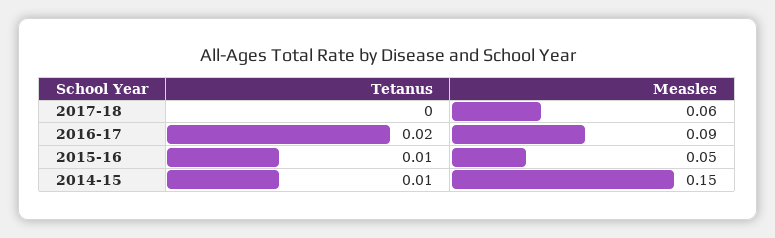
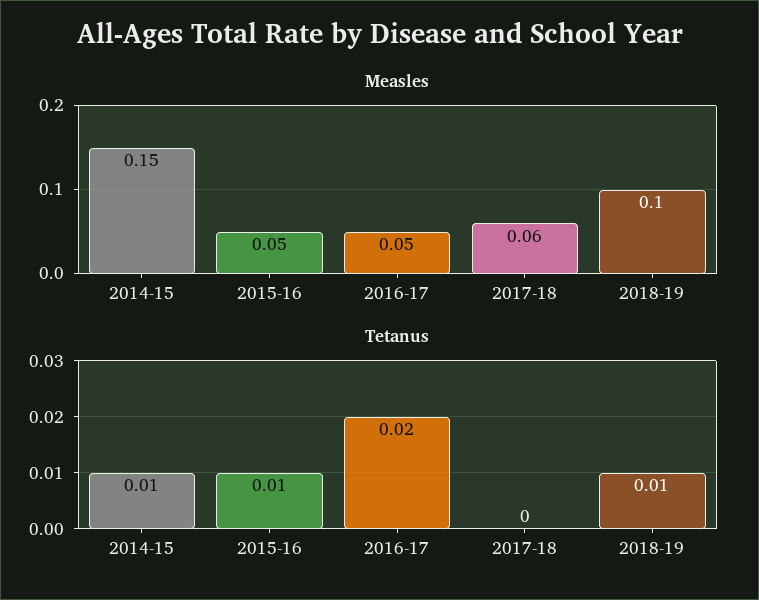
  {
    "Tetanus": {
      "2017-18": 0,
      "2016-17": 0.02,
      "2015-16": 0.01,
-     "2014-15": 0.01
+     "2014-15": 0.01,
+     "2018-19": 0.01
    },
    "Measles": {
      "2017-18": 0.06,
-     "2016-17": 0.09,
+     "2016-17": 0.05,
      "2015-16": 0.05,
-     "2014-15": 0.15
+     "2014-15": 0.15,
+     "2018-19": 0.1
    }
  }

